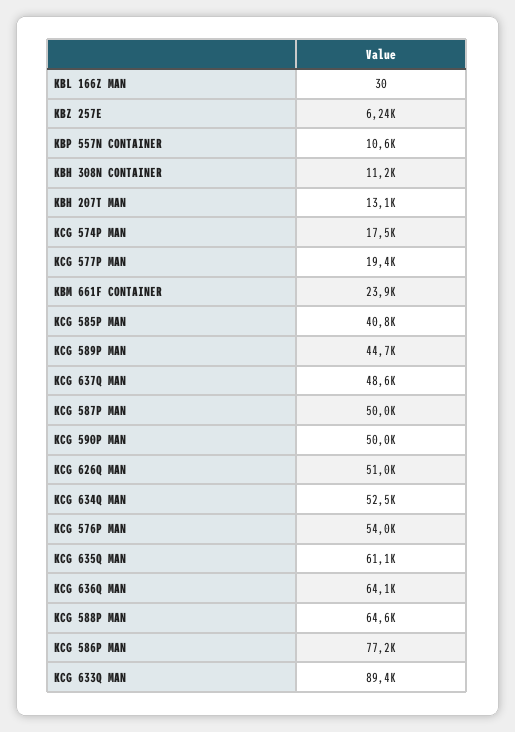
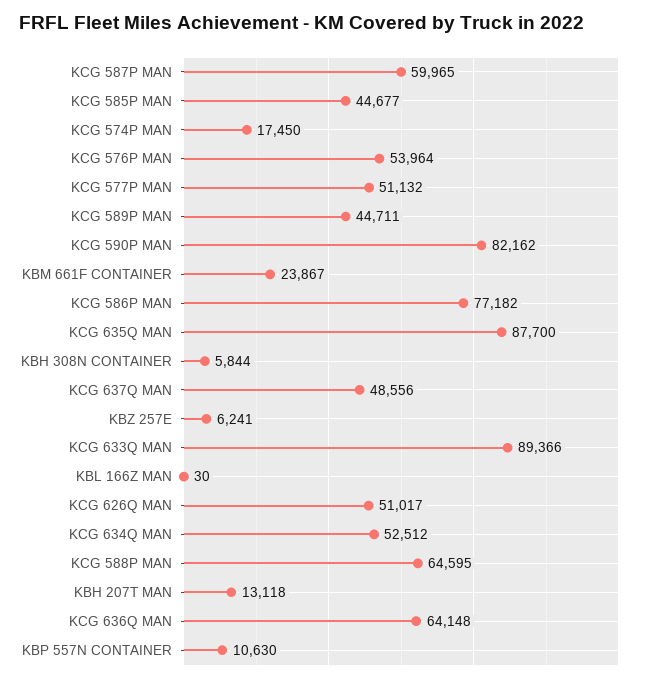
  {
    "KBL 166Z MAN": 30,
    "KBZ 257E": 6241,
    "KBP 557N CONTAINER": 10630,
-   "KBH 308N CONTAINER": 11200,
+   "KBH 308N CONTAINER": 5844,
    "KBH 207T MAN": 13118,
    "KCG 574P MAN": 17450,
-   "KCG 577P MAN": 19400,
+   "KCG 577P MAN": 51132,
    "KBM 661F CONTAINER": 23867,
-   "KCG 585P MAN": 40800,
+   "KCG 585P MAN": 44677,
    "KCG 589P MAN": 44711,
    "KCG 637Q MAN": 48556,
-   "KCG 587P MAN": 50000,
+   "KCG 587P MAN": 59965,
-   "KCG 590P MAN": 50000,
+   "KCG 590P MAN": 82162,
    "KCG 626Q MAN": 51017,
    "KCG 634Q MAN": 52512,
    "KCG 576P MAN": 53964,
-   "KCG 635Q MAN": 61100,
+   "KCG 635Q MAN": 87700,
    "KCG 636Q MAN": 64148,
    "KCG 588P MAN": 64595,
    "KCG 586P MAN": 77182,
    "KCG 633Q MAN": 89366
  }

